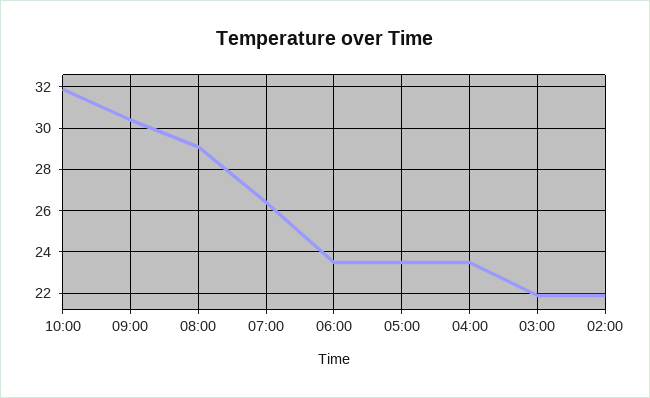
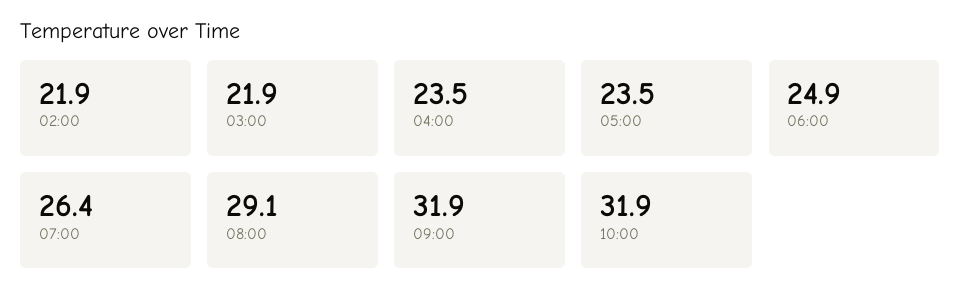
  {
    "10:00": 31.9,
-   "09:00": 30.5,
+   "09:00": 31.9,
    "08:00": 29.1,
    "07:00": 26.4,
-   "06:00": 23.5,
+   "06:00": 24.9,
    "05:00": 23.5,
    "04:00": 23.5,
    "03:00": 21.9,
    "02:00": 21.9
  }

